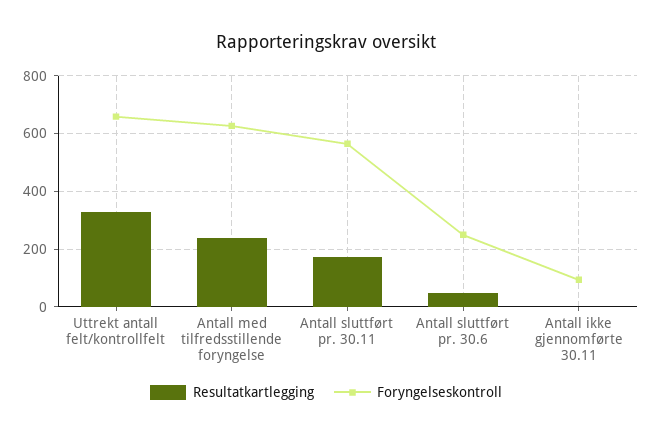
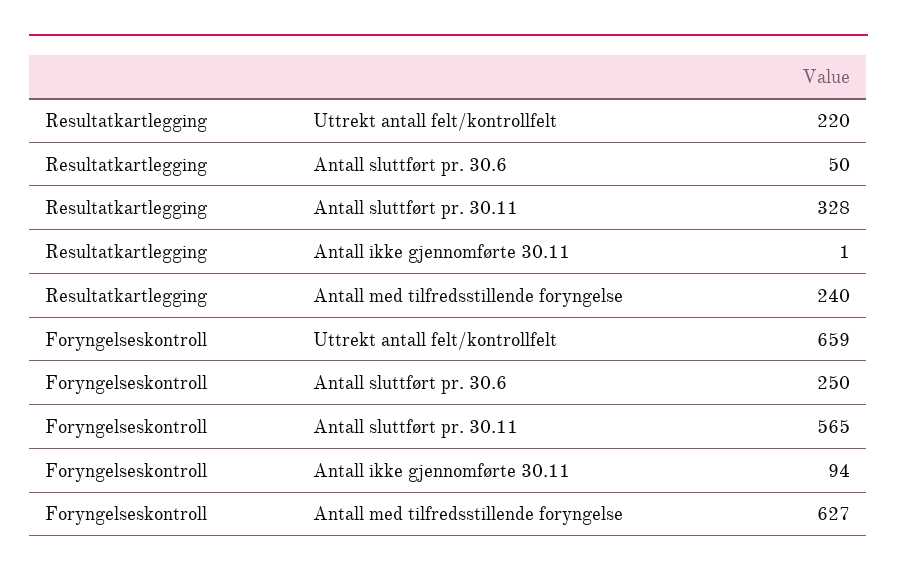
  {
    "Resultatkartlegging": {
-     "Uttrekt antall felt/kontrollfelt": 325,
+     "Uttrekt antall felt/kontrollfelt": 220,
      "Antall med tilfredsstillende foryngelse": 240,
-     "Antall sluttført pr. 30.11": 175,
+     "Antall sluttført pr. 30.11": 328,
      "Antall sluttført pr. 30.6": 50,
      "Antall ikke gjennomførte 30.11": 1
    },
    "Foryngelseskontroll": {
      "Uttrekt antall felt/kontrollfelt": 659,
      "Antall med tilfredsstillende foryngelse": 627,
      "Antall sluttført pr. 30.11": 565,
      "Antall sluttført pr. 30.6": 250,
      "Antall ikke gjennomførte 30.11": 94
    }
  }

